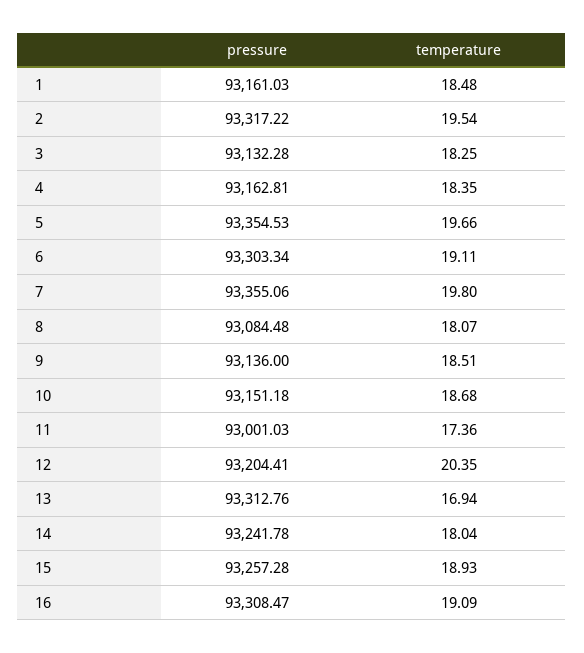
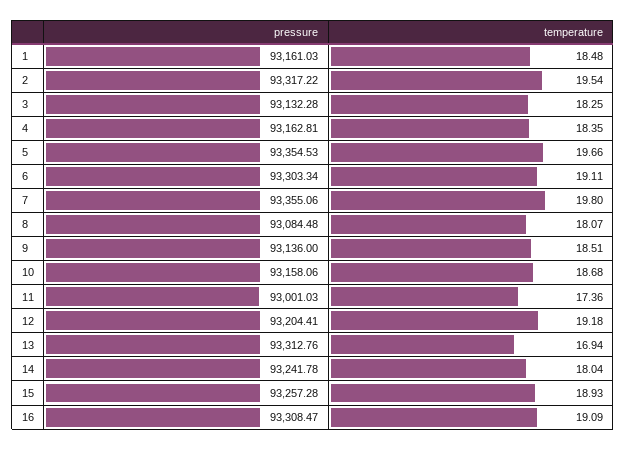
  {
    "pressure": {
      "1": 93161.03,
      "2": 93317.22,
      "3": 93132.28,
      "4": 93162.81,
      "5": 93354.53,
      "6": 93303.34,
      "7": 93355.06,
      "8": 93084.48,
      "9": 93136,
-     "10": 93151.18,
+     "10": 93158.06,
      "11": 93001.03,
      "12": 93204.41,
      "13": 93312.76,
      "14": 93241.78,
      "15": 93257.28,
      "16": 93308.47
    },
    "temperature": {
      "1": 18.48,
      "2": 19.54,
      "3": 18.25,
      "4": 18.35,
      "5": 19.66,
      "6": 19.11,
      "7": 19.8,
      "8": 18.07,
      "9": 18.51,
      "10": 18.68,
      "11": 17.36,
-     "12": 20.35,
+     "12": 19.18,
      "13": 16.94,
      "14": 18.04,
      "15": 18.93,
      "16": 19.09
    }
  }

